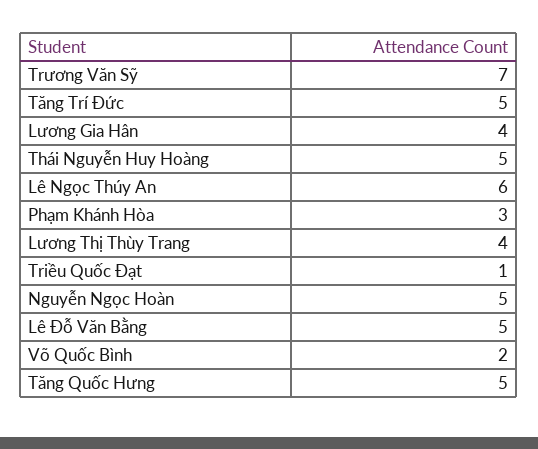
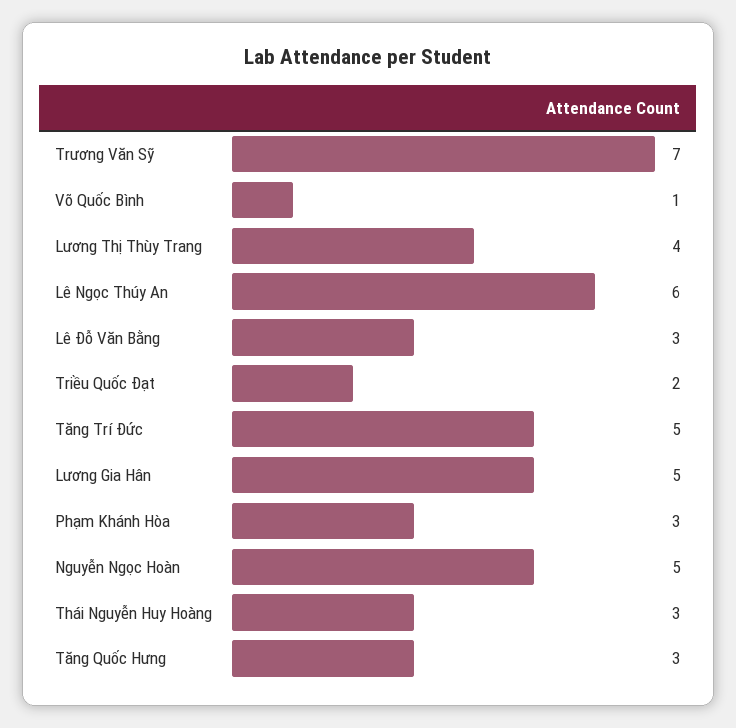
  {
    "Trương Văn Sỹ": 7,
    "Tăng Trí Đức": 5,
-   "Lương Gia Hân": 4,
+   "Lương Gia Hân": 5,
-   "Thái Nguyễn Huy Hoàng": 5,
+   "Thái Nguyễn Huy Hoàng": 3,
    "Lê Ngọc Thúy An": 6,
    "Phạm Khánh Hòa": 3,
    "Lương Thị Thùy Trang": 4,
-   "Triều Quốc Đạt": 1,
+   "Triều Quốc Đạt": 2,
    "Nguyễn Ngọc Hoàn": 5,
-   "Lê Đỗ Văn Bằng": 5,
+   "Lê Đỗ Văn Bằng": 3,
-   "Võ Quốc Bình": 2,
+   "Võ Quốc Bình": 1,
-   "Tăng Quốc Hưng": 5
+   "Tăng Quốc Hưng": 3
  }

